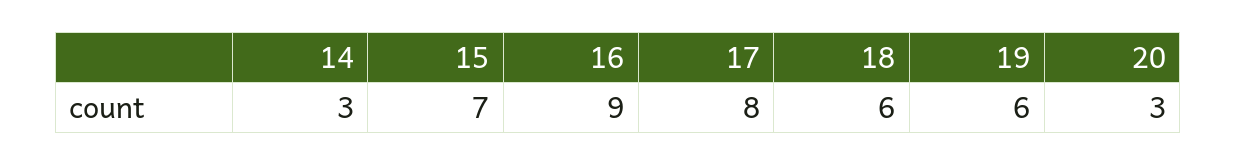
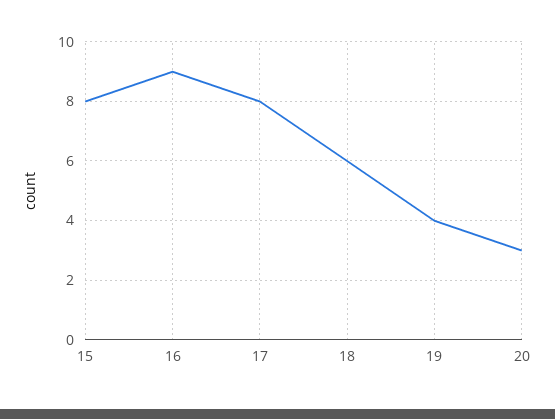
  {
-   "14": 3,
-   "15": 7,
+   "15": 8,
    "16": 9,
    "17": 8,
    "18": 6,
-   "19": 6,
+   "19": 4,
    "20": 3
  }

